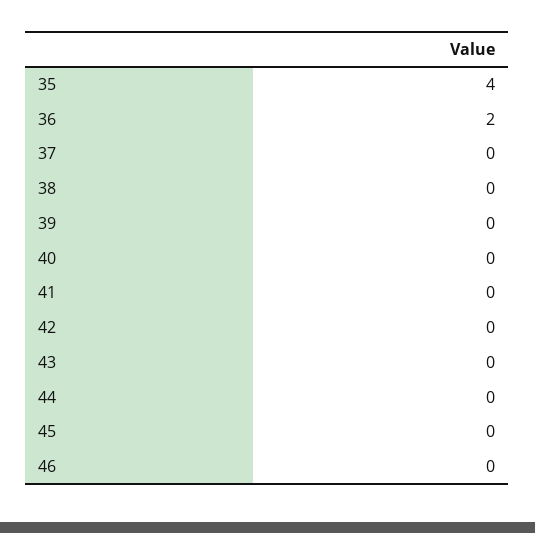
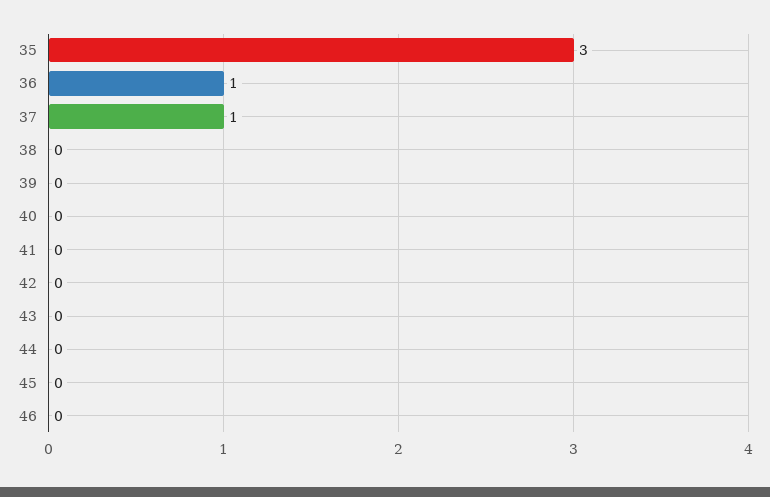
  {
-   "35": 4,
+   "35": 3,
-   "36": 2,
+   "36": 1,
-   "37": 0,
+   "37": 1,
    "38": 0,
    "39": 0,
    "40": 0,
    "41": 0,
    "42": 0,
    "43": 0,
    "44": 0,
    "45": 0,
    "46": 0
  }

